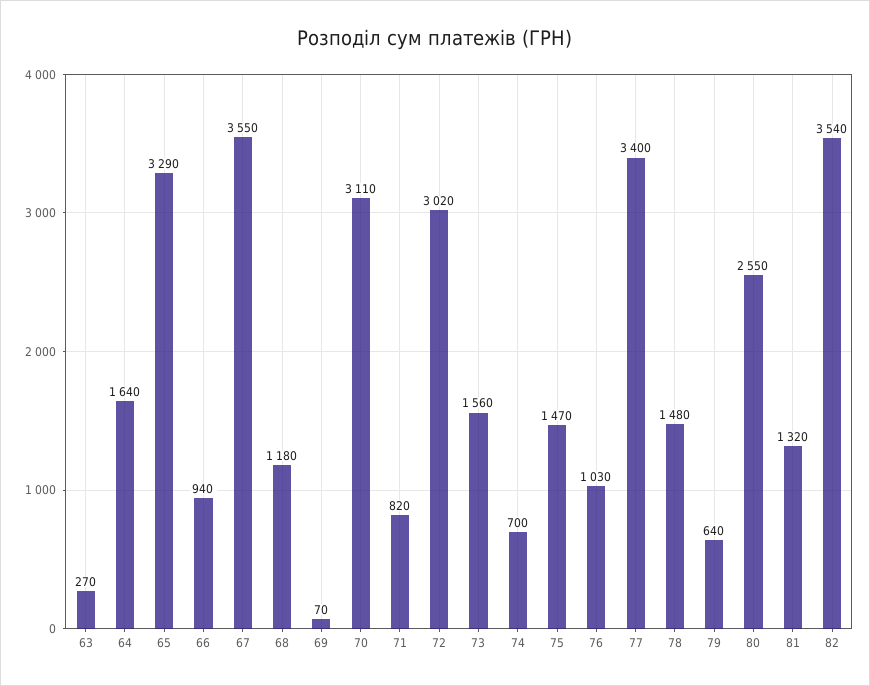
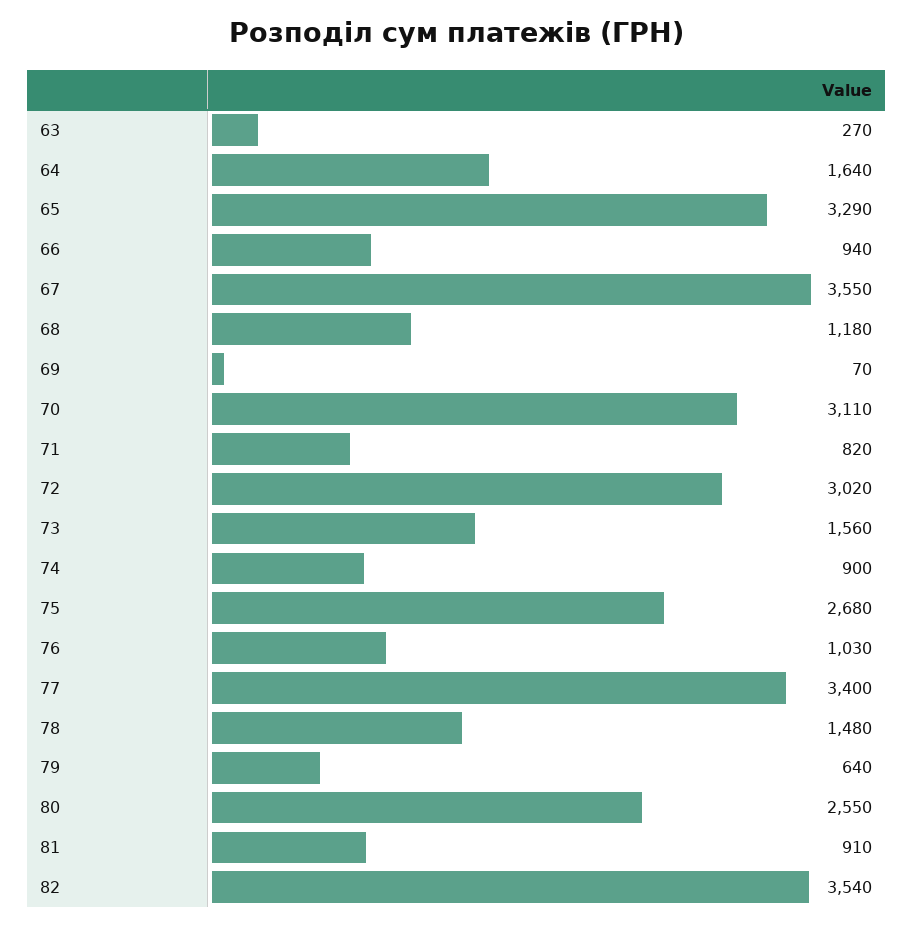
  {
    "63": 270,
    "64": 1640,
    "65": 3290,
    "66": 940,
    "67": 3550,
    "68": 1180,
    "69": 70,
    "70": 3110,
    "71": 820,
    "72": 3020,
    "73": 1560,
-   "74": 700,
+   "74": 900,
-   "75": 1470,
+   "75": 2680,
    "76": 1030,
    "77": 3400,
    "78": 1480,
    "79": 640,
    "80": 2550,
-   "81": 1320,
+   "81": 910,
    "82": 3540
  }

